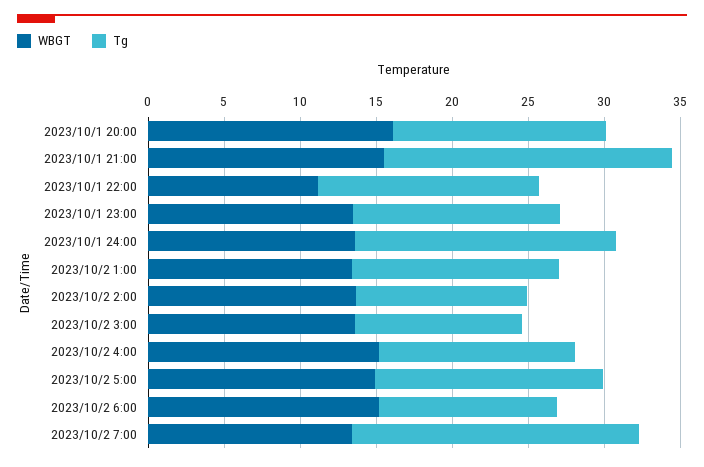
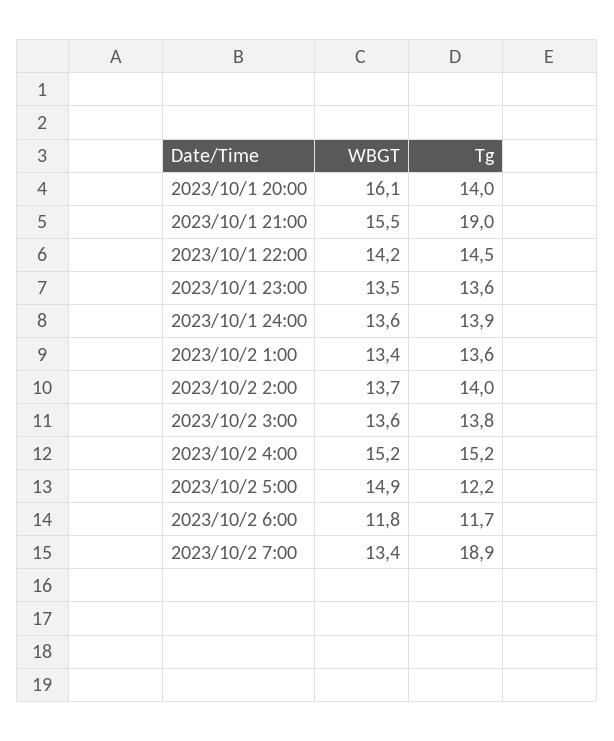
  {
    "WBGT": {
      "2023/10/1 20:00": 16.1,
      "2023/10/1 21:00": 15.5,
-     "2023/10/1 22:00": 11,
+     "2023/10/1 22:00": 14.2,
      "2023/10/1 23:00": 13.5,
      "2023/10/1 24:00": 13.6,
      "2023/10/2 1:00": 13.4,
      "2023/10/2 2:00": 13.7,
      "2023/10/2 3:00": 13.6,
      "2023/10/2 4:00": 15.2,
      "2023/10/2 5:00": 14.9,
-     "2023/10/2 6:00": 15,
+     "2023/10/2 6:00": 11.8,
      "2023/10/2 7:00": 13.4
    },
    "Tg": {
      "2023/10/1 20:00": 14,
      "2023/10/1 21:00": 19,
      "2023/10/1 22:00": 14.5,
      "2023/10/1 23:00": 13.6,
-     "2023/10/1 24:00": 17,
+     "2023/10/1 24:00": 13.9,
      "2023/10/2 1:00": 13.6,
-     "2023/10/2 2:00": 11,
+     "2023/10/2 2:00": 14,
-     "2023/10/2 3:00": 11,
+     "2023/10/2 3:00": 13.8,
-     "2023/10/2 4:00": 13,
+     "2023/10/2 4:00": 15.2,
-     "2023/10/2 5:00": 15,
+     "2023/10/2 5:00": 12.2,
      "2023/10/2 6:00": 11.7,
      "2023/10/2 7:00": 18.9
    }
  }

